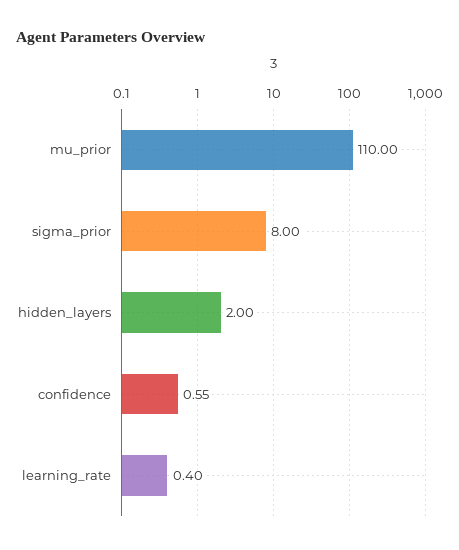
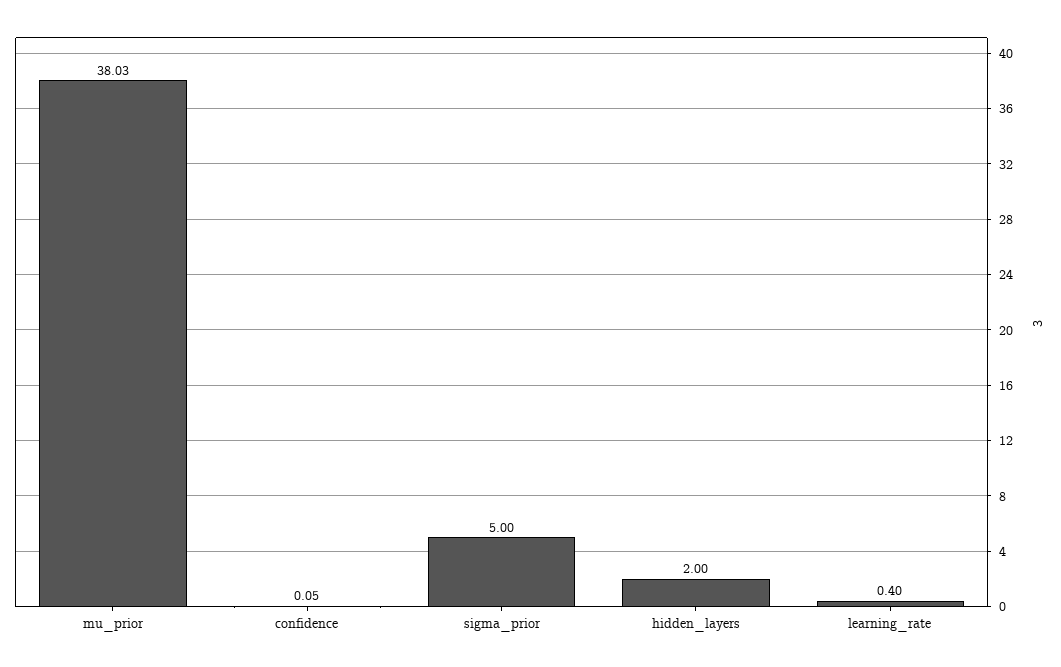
  {
-   "mu_prior": 110,
+   "mu_prior": 38.03,
-   "sigma_prior": 8,
+   "sigma_prior": 5,
    "hidden_layers": 2,
-   "confidence": 0.55,
+   "confidence": 0.05,
    "learning_rate": 0.4
  }

